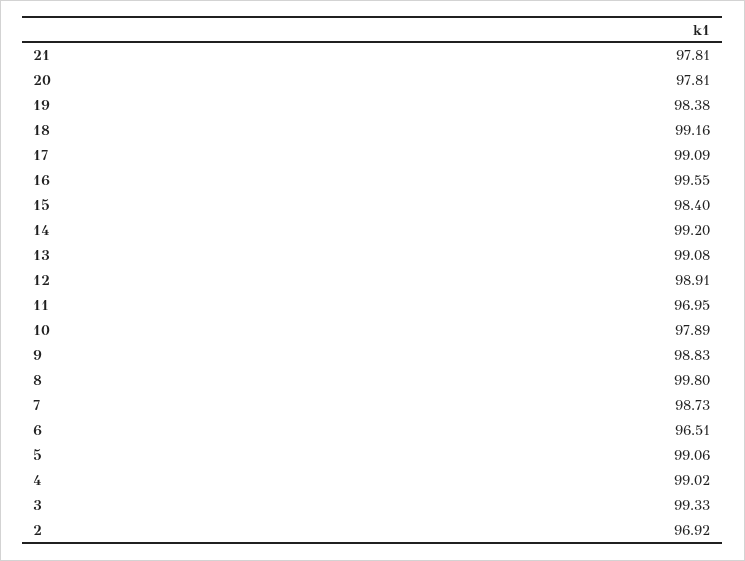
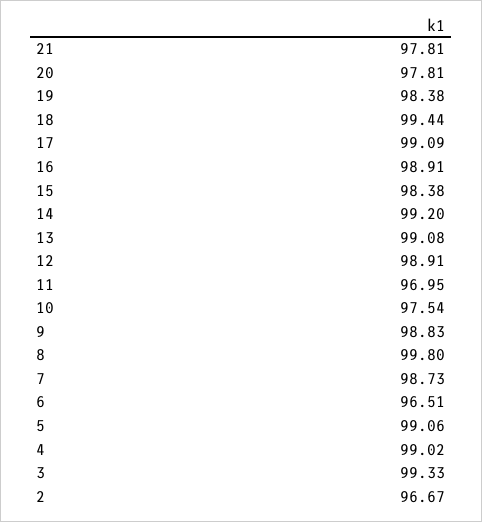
  {
    "21": 97.81,
    "20": 97.81,
    "19": 98.38,
-   "18": 99.16,
+   "18": 99.44,
    "17": 99.09,
-   "16": 99.55,
+   "16": 98.91,
-   "15": 98.4,
+   "15": 98.38,
    "14": 99.2,
    "13": 99.08,
    "12": 98.91,
    "11": 96.95,
-   "10": 97.89,
+   "10": 97.54,
    "9": 98.83,
    "8": 99.8,
    "7": 98.73,
    "6": 96.51,
    "5": 99.06,
    "4": 99.02,
    "3": 99.33,
-   "2": 96.92
+   "2": 96.67
  }

